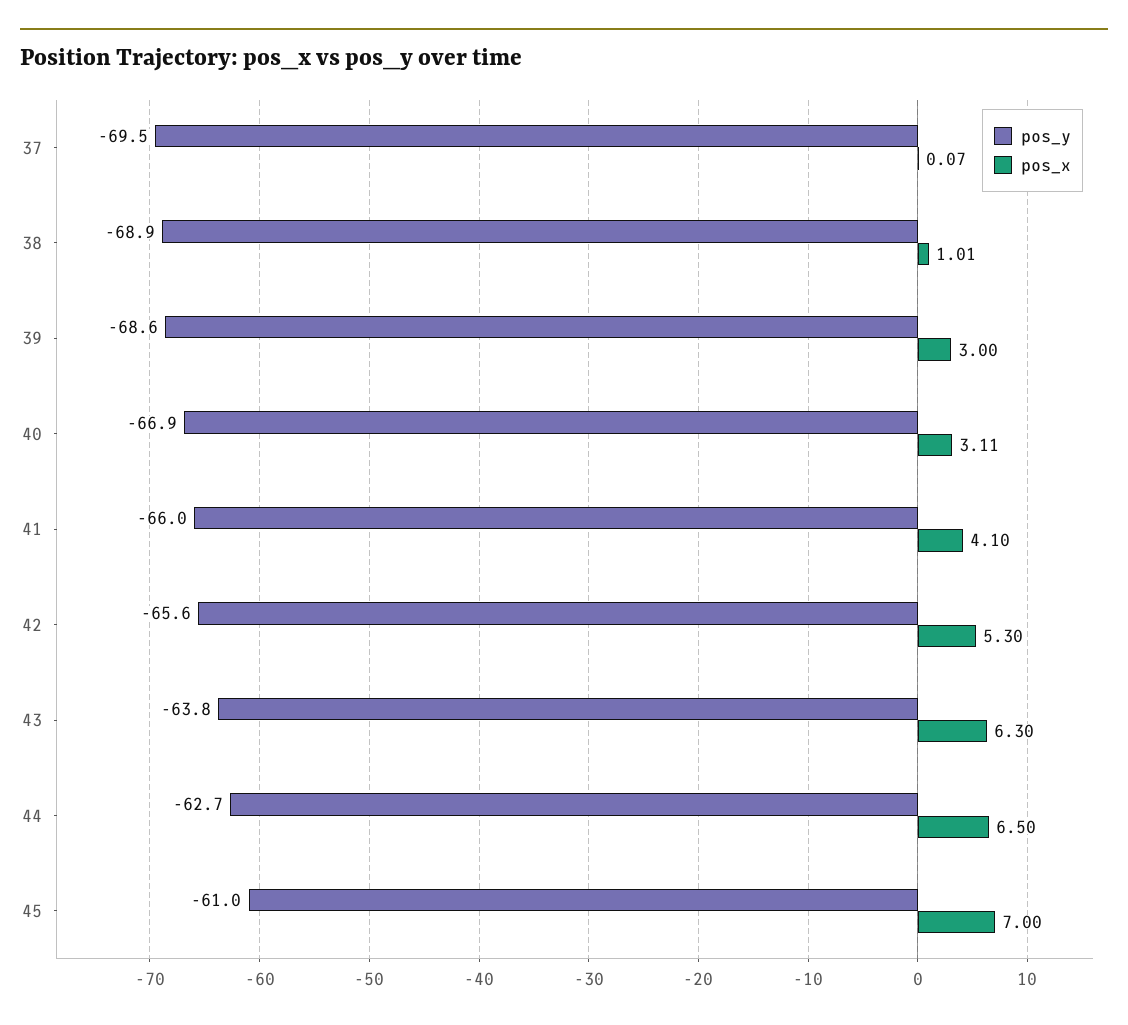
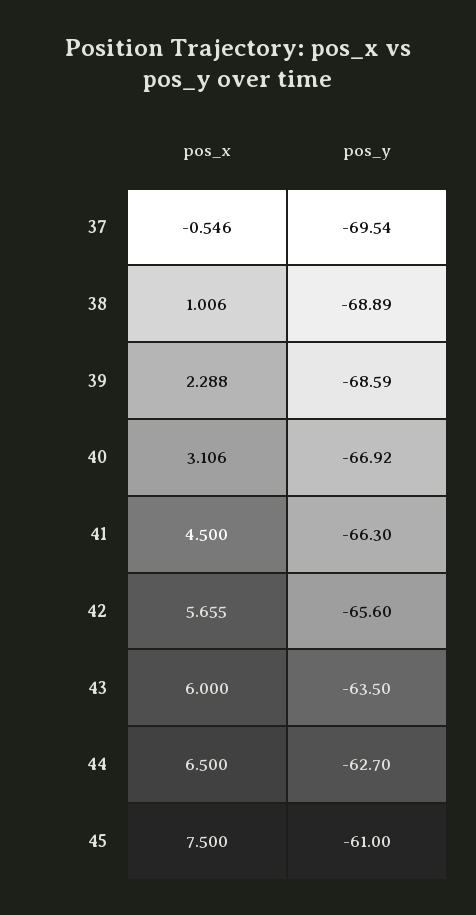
  {
    "pos_y": {
      "37": -69.54,
      "38": -68.89,
      "39": -68.59,
      "40": -66.92,
-     "41": -66,
+     "41": -66.3,
      "42": -65.6,
-     "43": -63.8,
+     "43": -63.5,
      "44": -62.7,
      "45": -61
    },
    "pos_x": {
-     "37": 0.07,
+     "37": -0.546,
      "38": 1.006,
-     "39": 3,
+     "39": 2.288,
      "40": 3.106,
-     "41": 4.1,
+     "41": 4.5,
-     "42": 5.3,
+     "42": 5.655,
-     "43": 6.3,
+     "43": 6,
      "44": 6.5,
-     "45": 7
+     "45": 7.5
    }
  }

